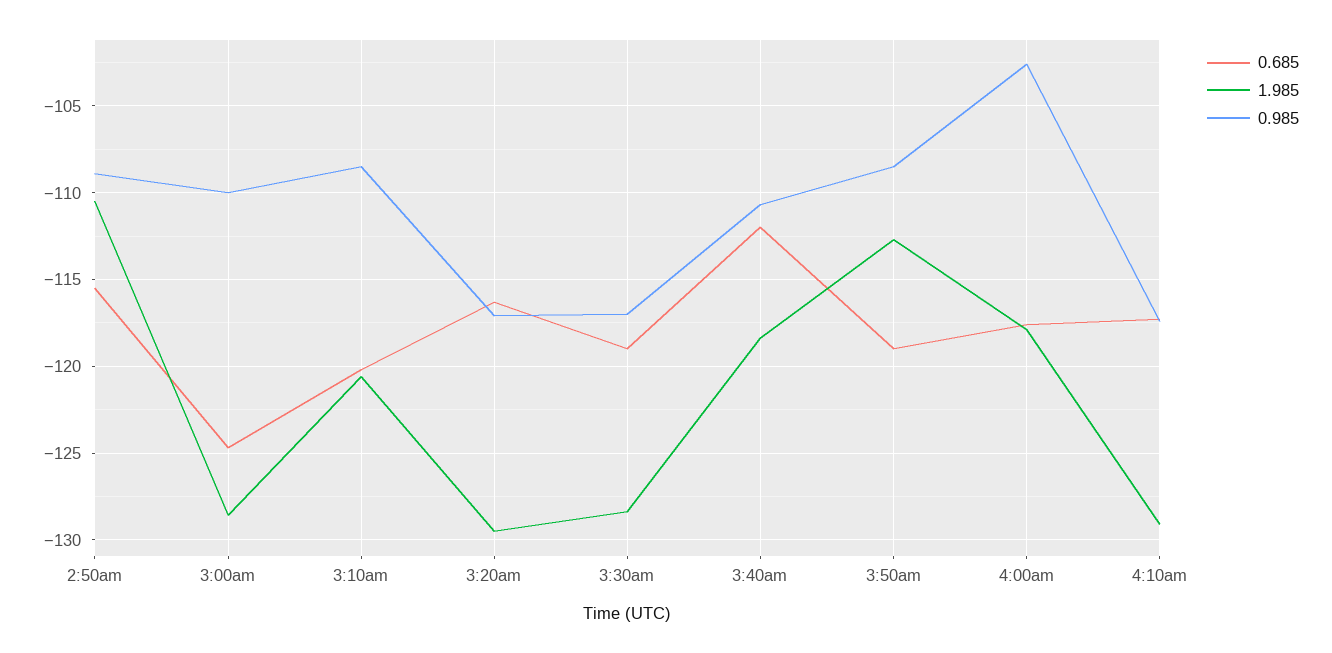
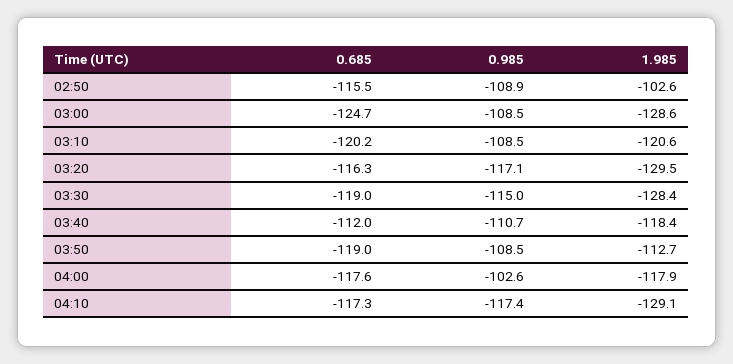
  {
    "0.685": {
      "2:50am": -115.5,
      "3:00am": -124.7,
      "3:10am": -120.2,
      "3:20am": -116.3,
      "3:30am": -119,
      "3:40am": -112,
      "3:50am": -119,
      "4:00am": -117.6,
      "4:10am": -117.3
    },
    "1.985": {
-     "2:50am": -110.5,
+     "2:50am": -102.6,
      "3:00am": -128.6,
      "3:10am": -120.6,
      "3:20am": -129.5,
      "3:30am": -128.4,
      "3:40am": -118.4,
      "3:50am": -112.7,
      "4:00am": -117.9,
      "4:10am": -129.1
    },
    "0.985": {
      "2:50am": -108.9,
-     "3:00am": -110,
+     "3:00am": -108.5,
      "3:10am": -108.5,
      "3:20am": -117.1,
-     "3:30am": -117,
+     "3:30am": -115,
      "3:40am": -110.7,
      "3:50am": -108.5,
      "4:00am": -102.6,
      "4:10am": -117.4
    }
  }

